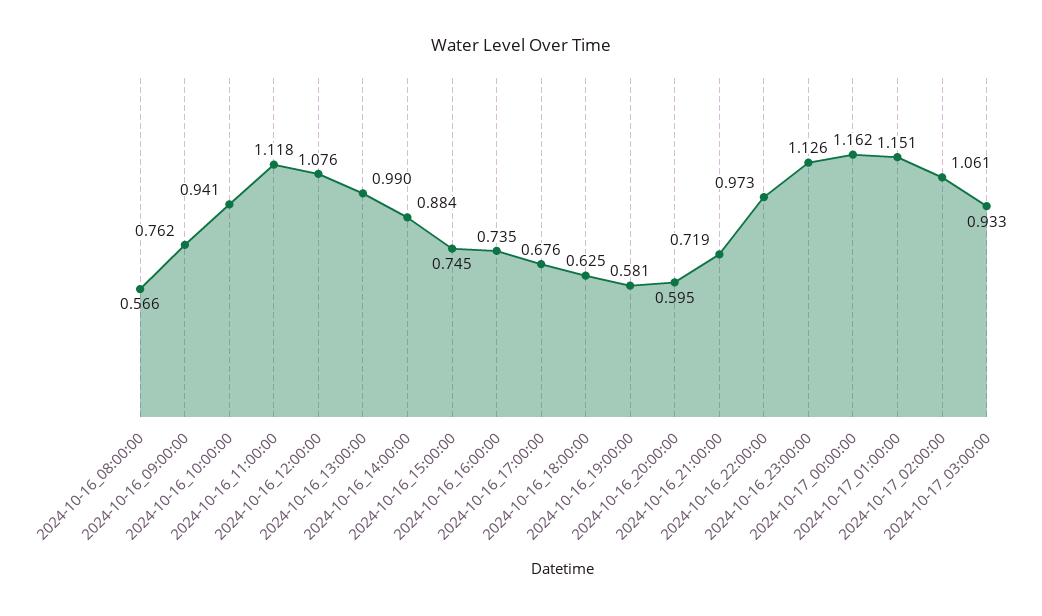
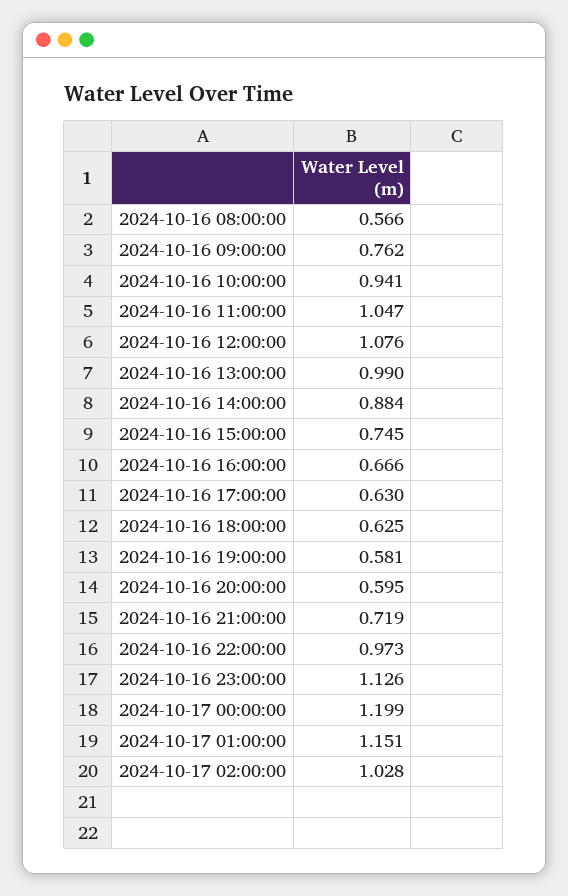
  {
    "2024-10-16_08:00:00": 0.566,
    "2024-10-16_09:00:00": 0.762,
    "2024-10-16_10:00:00": 0.941,
-   "2024-10-16_11:00:00": 1.118,
+   "2024-10-16_11:00:00": 1.047,
    "2024-10-16_12:00:00": 1.076,
    "2024-10-16_13:00:00": 0.99,
    "2024-10-16_14:00:00": 0.884,
    "2024-10-16_15:00:00": 0.745,
-   "2024-10-16_16:00:00": 0.735,
+   "2024-10-16_16:00:00": 0.666,
-   "2024-10-16_17:00:00": 0.676,
+   "2024-10-16_17:00:00": 0.63,
    "2024-10-16_18:00:00": 0.625,
    "2024-10-16_19:00:00": 0.581,
    "2024-10-16_20:00:00": 0.595,
    "2024-10-16_21:00:00": 0.719,
    "2024-10-16_22:00:00": 0.973,
    "2024-10-16_23:00:00": 1.126,
-   "2024-10-17_00:00:00": 1.162,
+   "2024-10-17_00:00:00": 1.199,
    "2024-10-17_01:00:00": 1.151,
-   "2024-10-17_02:00:00": 1.061,
+   "2024-10-17_02:00:00": 1.028
-   "2024-10-17_03:00:00": 0.933
  }

